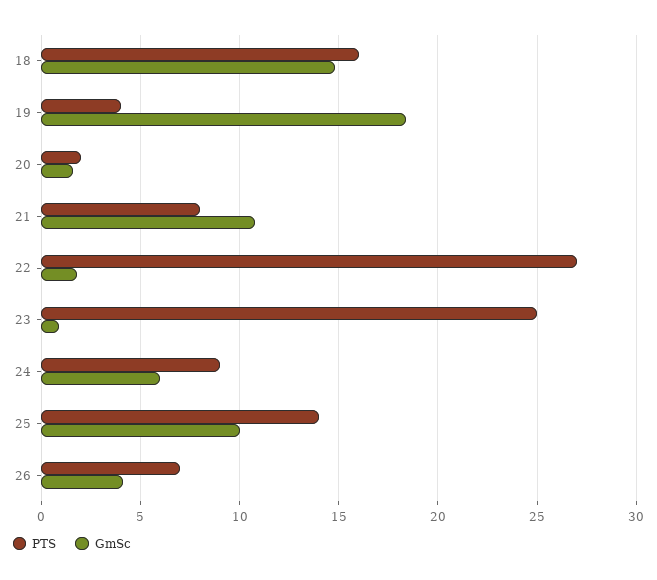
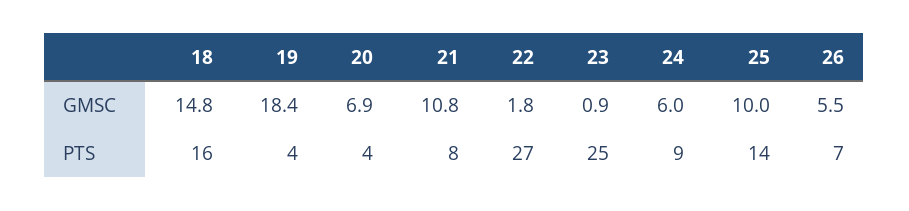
  {
    "PTS": {
      "18": 16,
      "19": 4,
-     "20": 2,
+     "20": 4,
      "21": 8,
      "22": 27,
      "23": 25,
      "24": 9,
      "25": 14,
      "26": 7
    },
    "GmSc": {
      "18": 14.8,
      "19": 18.4,
-     "20": 1.5,
+     "20": 6.9,
      "21": 10.8,
      "22": 1.8,
      "23": 0.9,
      "24": 6,
      "25": 10,
-     "26": 4
+     "26": 5.5
    }
  }

